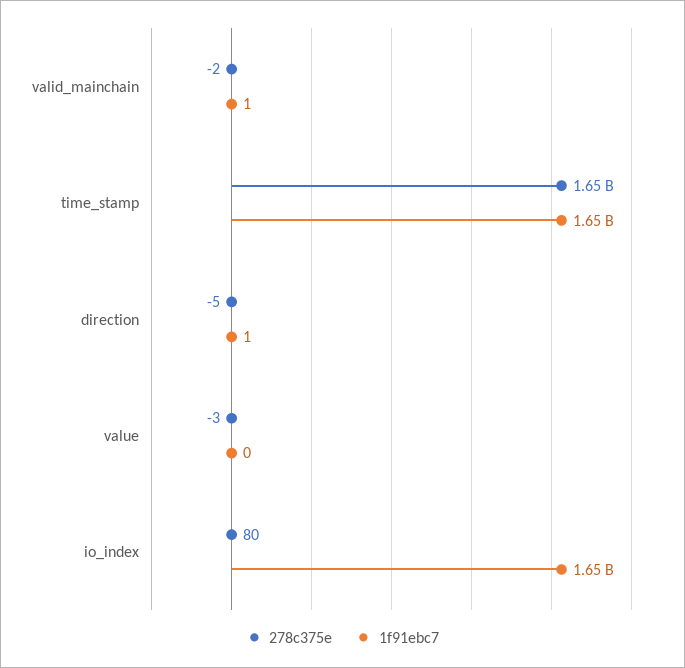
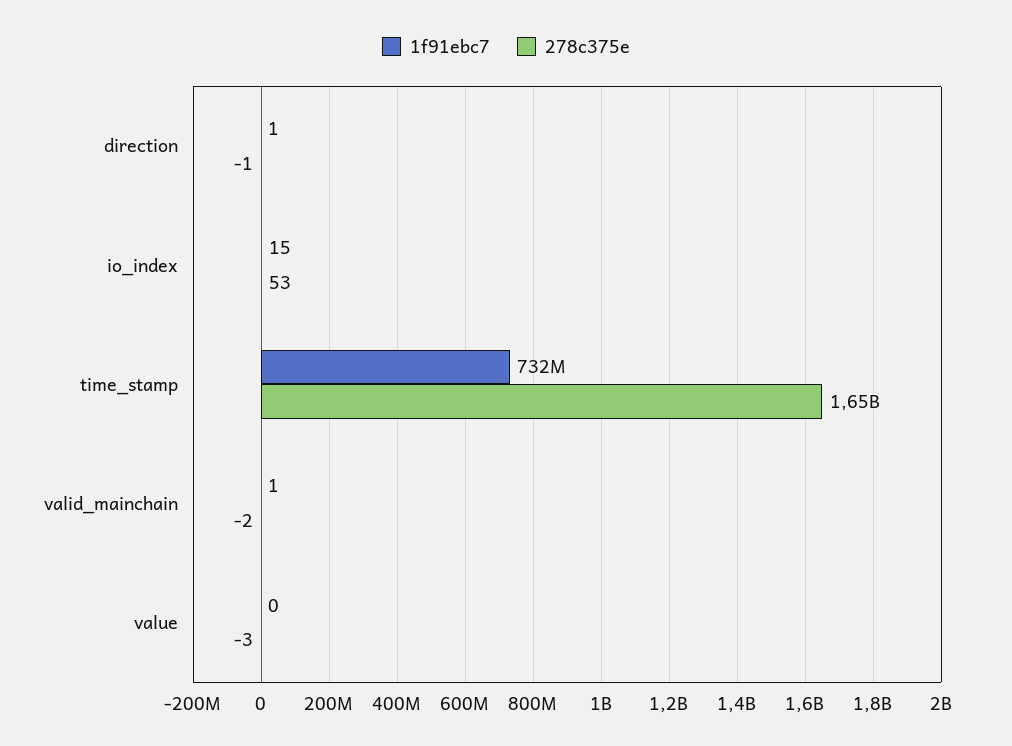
  {
    "278c375e": {
      "valid_mainchain": -2,
      "time_stamp": 1650000000,
-     "direction": -5,
+     "direction": -1,
      "value": -3,
-     "io_index": 80
+     "io_index": 53
    },
    "1f91ebc7": {
      "valid_mainchain": 1,
-     "time_stamp": 1650000000,
+     "time_stamp": 732000000,
      "direction": 1,
      "value": 0,
-     "io_index": 1650000000
+     "io_index": 15
    }
  }

